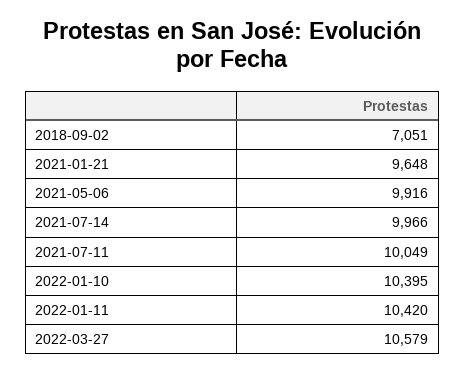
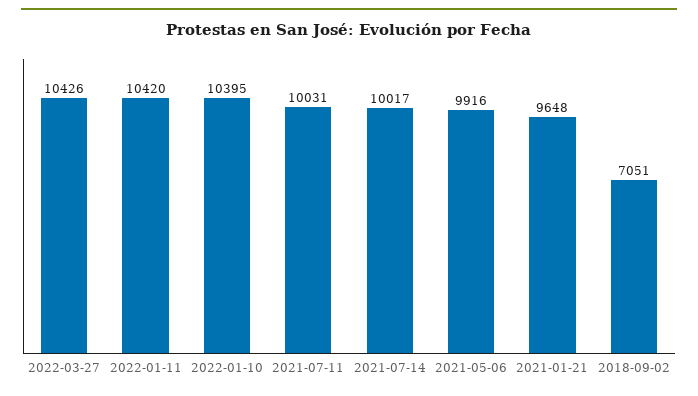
  {
    "2018-09-02": 7051,
    "2021-01-21": 9648,
    "2021-05-06": 9916,
-   "2021-07-14": 9966,
+   "2021-07-14": 10017,
-   "2021-07-11": 10049,
+   "2021-07-11": 10031,
    "2022-01-10": 10395,
    "2022-01-11": 10420,
-   "2022-03-27": 10579
+   "2022-03-27": 10426
  }

